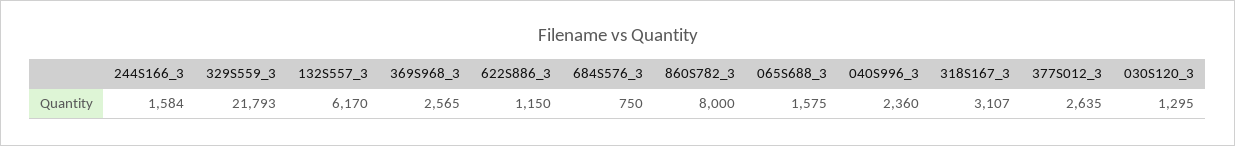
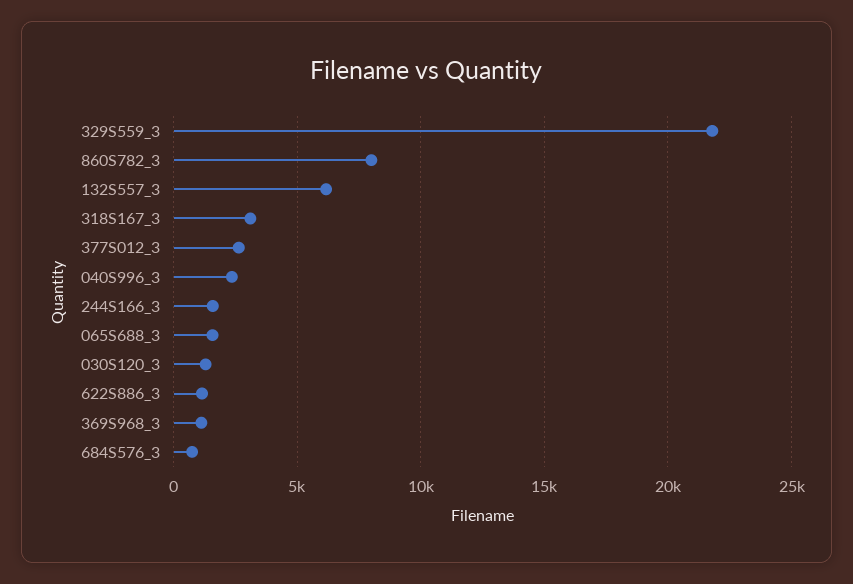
  {
    "244S166_3": 1584,
    "329S559_3": 21793,
    "132S557_3": 6170,
-   "369S968_3": 2565,
+   "369S968_3": 1000,
    "622S886_3": 1150,
    "684S576_3": 750,
    "860S782_3": 8000,
    "065S688_3": 1575,
    "040S996_3": 2360,
    "318S167_3": 3107,
    "377S012_3": 2635,
    "030S120_3": 1295
  }

